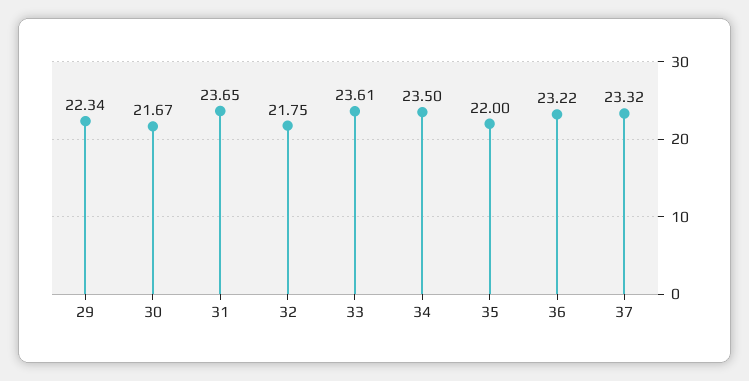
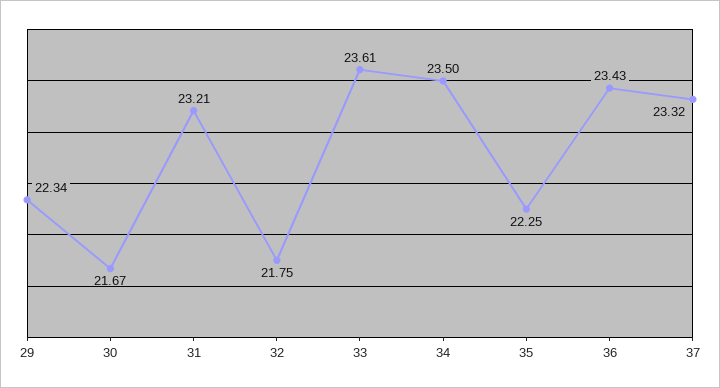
  {
    "29": 22.34,
    "30": 21.67,
-   "31": 23.65,
+   "31": 23.21,
    "32": 21.75,
    "33": 23.61,
    "34": 23.5,
-   "35": 22,
+   "35": 22.25,
-   "36": 23.22,
+   "36": 23.43,
    "37": 23.32
  }

